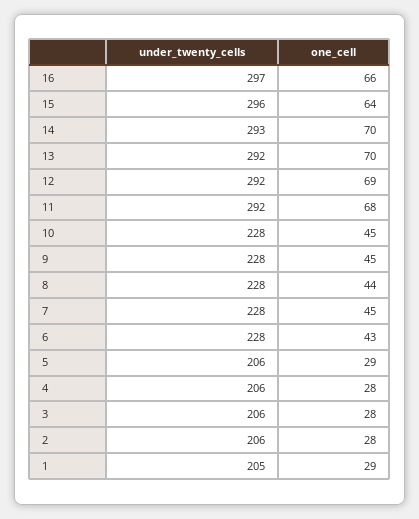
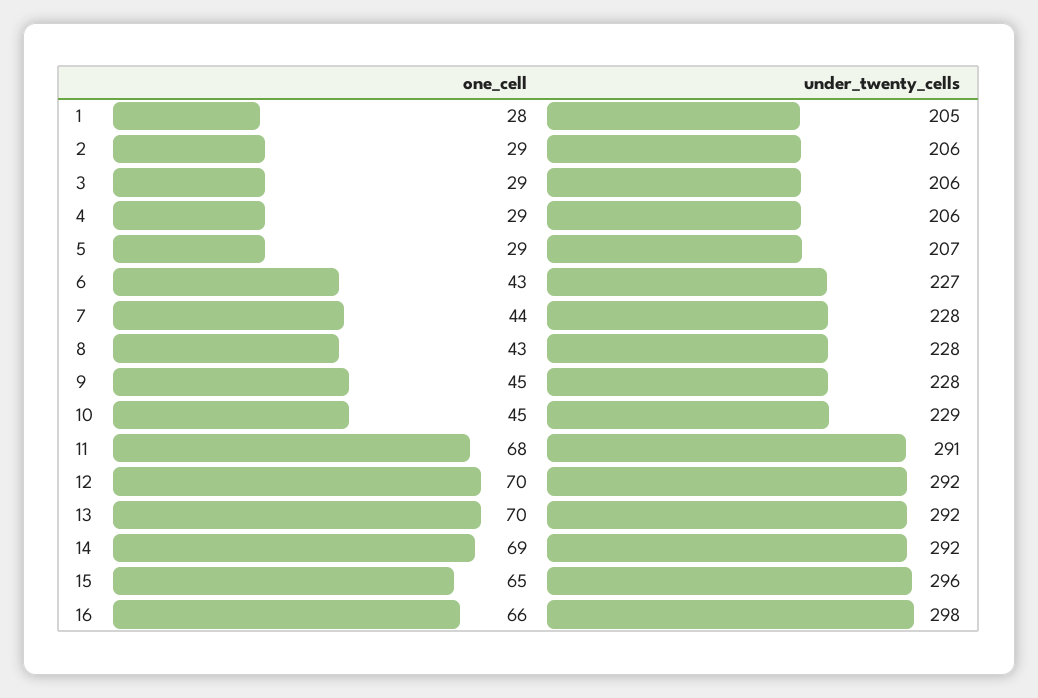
  {
    "under_twenty_cells": {
-     "16": 297,
+     "16": 298,
      "15": 296,
-     "14": 293,
+     "14": 292,
      "13": 292,
      "12": 292,
-     "11": 292,
+     "11": 291,
-     "10": 228,
+     "10": 229,
      "9": 228,
      "8": 228,
      "7": 228,
-     "6": 228,
+     "6": 227,
-     "5": 206,
+     "5": 207,
      "4": 206,
      "3": 206,
      "2": 206,
      "1": 205
    },
    "one_cell": {
      "16": 66,
-     "15": 64,
+     "15": 65,
-     "14": 70,
+     "14": 69,
      "13": 70,
-     "12": 69,
+     "12": 70,
      "11": 68,
      "10": 45,
      "9": 45,
-     "8": 44,
+     "8": 43,
-     "7": 45,
+     "7": 44,
      "6": 43,
      "5": 29,
-     "4": 28,
+     "4": 29,
-     "3": 28,
+     "3": 29,
-     "2": 28,
+     "2": 29,
-     "1": 29
+     "1": 28
    }
  }

